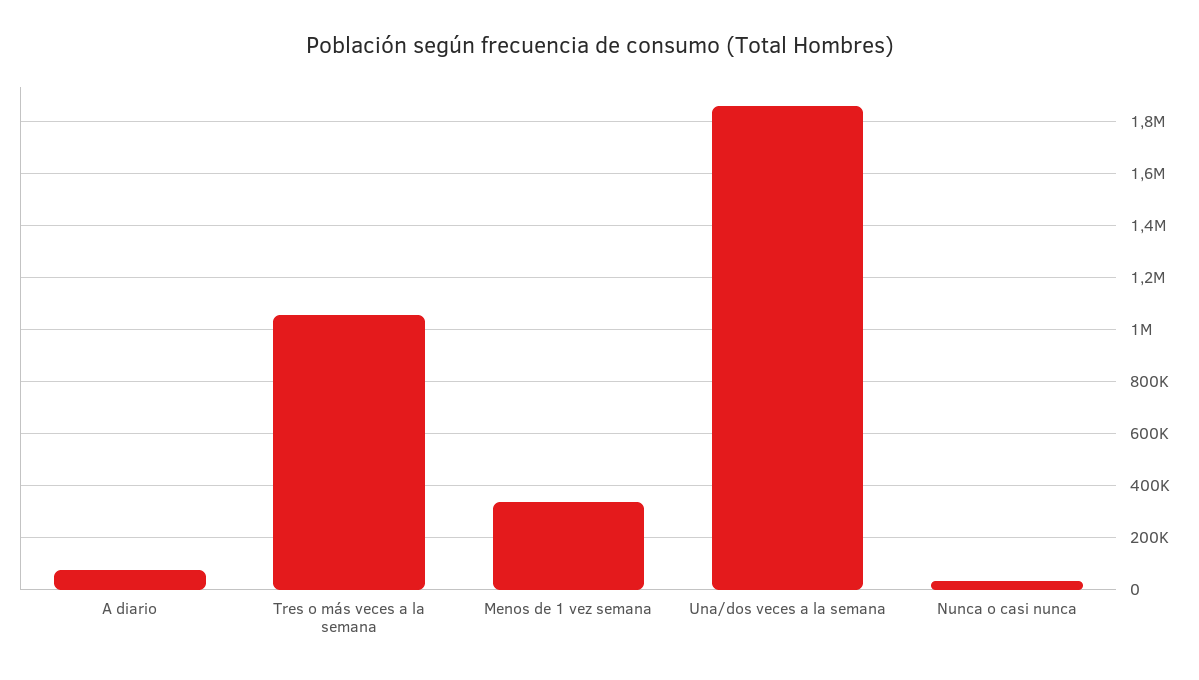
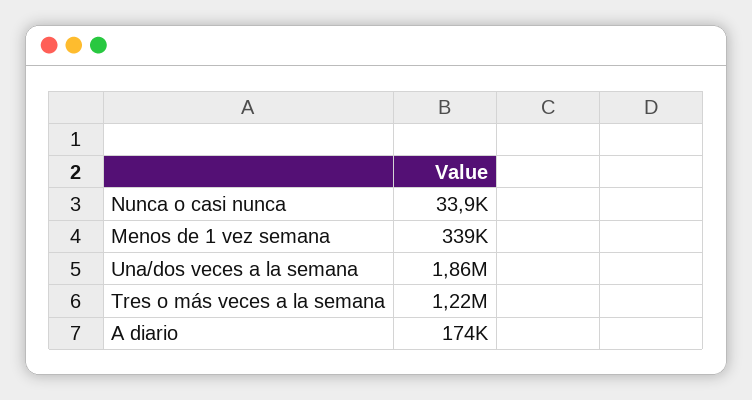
  {
-   "A diario": 75000,
+   "A diario": 174000,
-   "Tres o más veces a la semana": 1050000,
+   "Tres o más veces a la semana": 1220000,
    "Menos de 1 vez semana": 339000,
    "Una/dos veces a la semana": 1860000,
    "Nunca o casi nunca": 33900
  }

